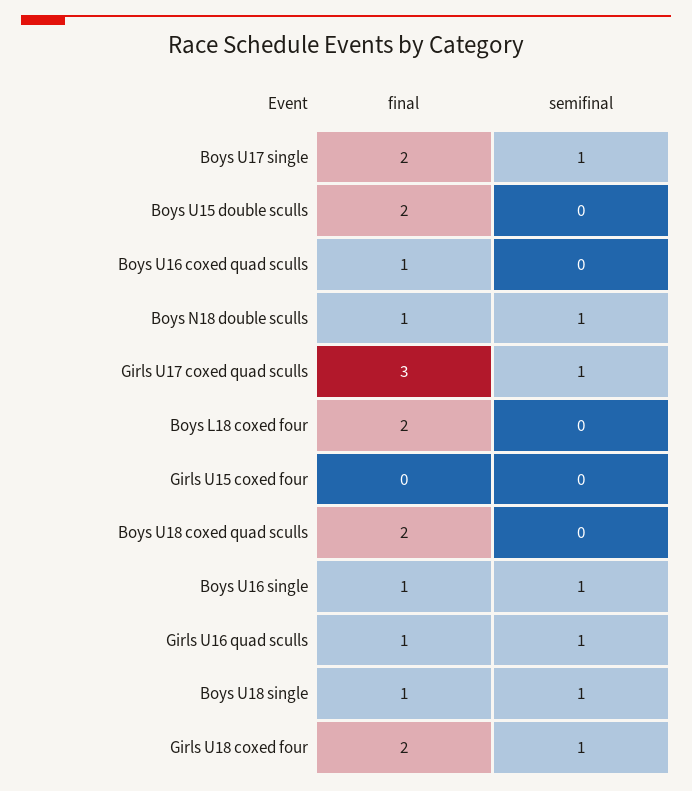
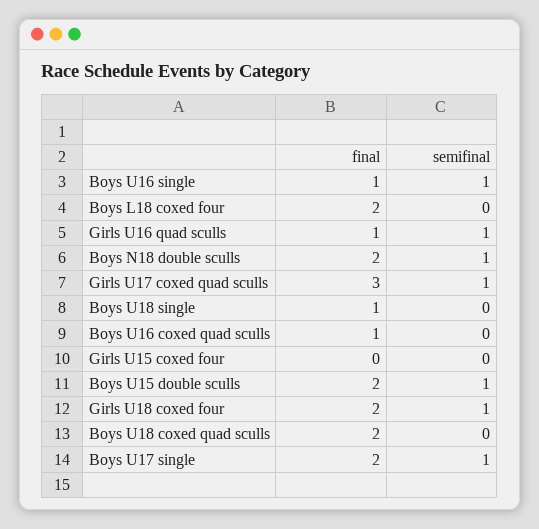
  {
    "final": {
      "Boys U17 single": 2,
      "Boys U15 double sculls": 2,
      "Boys U16 coxed quad sculls": 1,
-     "Boys N18 double sculls": 1,
+     "Boys N18 double sculls": 2,
      "Girls U17 coxed quad sculls": 3,
      "Boys L18 coxed four": 2,
      "Girls U15 coxed four": 0,
      "Boys U18 coxed quad sculls": 2,
      "Boys U16 single": 1,
      "Girls U16 quad sculls": 1,
      "Boys U18 single": 1,
      "Girls U18 coxed four": 2
    },
    "semifinal": {
      "Boys U17 single": 1,
-     "Boys U15 double sculls": 0,
+     "Boys U15 double sculls": 1,
      "Boys U16 coxed quad sculls": 0,
      "Boys N18 double sculls": 1,
      "Girls U17 coxed quad sculls": 1,
      "Boys L18 coxed four": 0,
      "Girls U15 coxed four": 0,
      "Boys U18 coxed quad sculls": 0,
      "Boys U16 single": 1,
      "Girls U16 quad sculls": 1,
-     "Boys U18 single": 1,
+     "Boys U18 single": 0,
      "Girls U18 coxed four": 1
    }
  }

